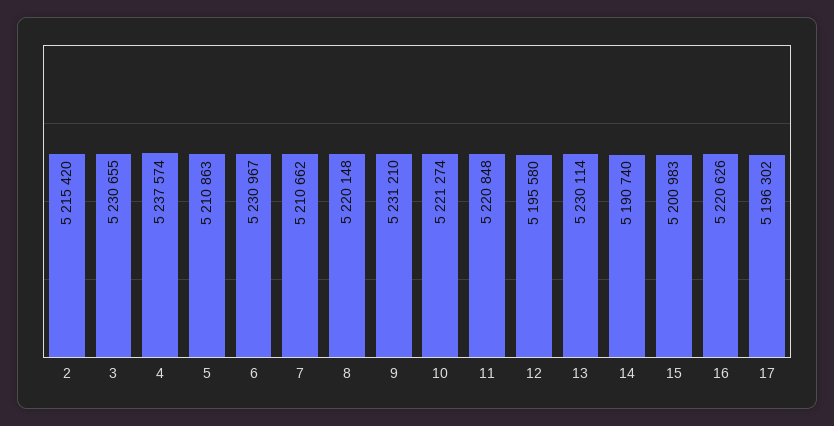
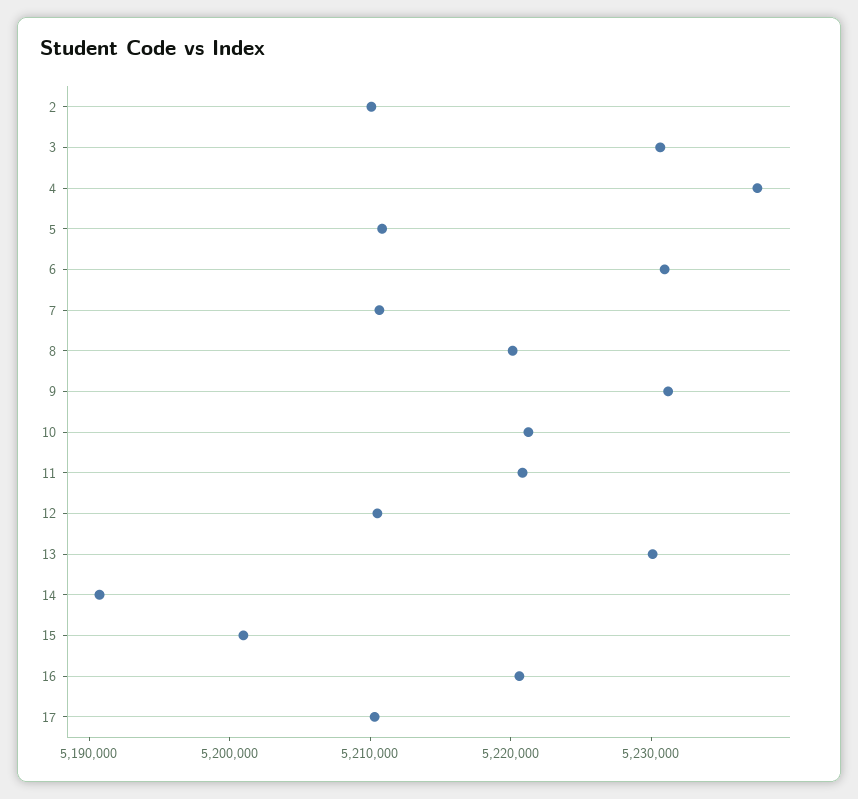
  {
-   "2": 5215420,
+   "2": 5210000,
    "3": 5230655,
    "4": 5237574,
    "5": 5210863,
    "6": 5230967,
    "7": 5210662,
    "8": 5220148,
    "9": 5231210,
    "10": 5221274,
    "11": 5220848,
-   "12": 5195580,
+   "12": 5210000,
    "13": 5230114,
    "14": 5190740,
    "15": 5200983,
    "16": 5220626,
-   "17": 5196302
+   "17": 5210000
  }

